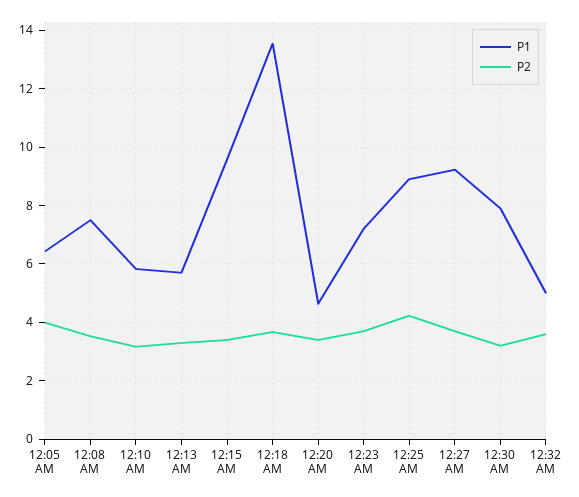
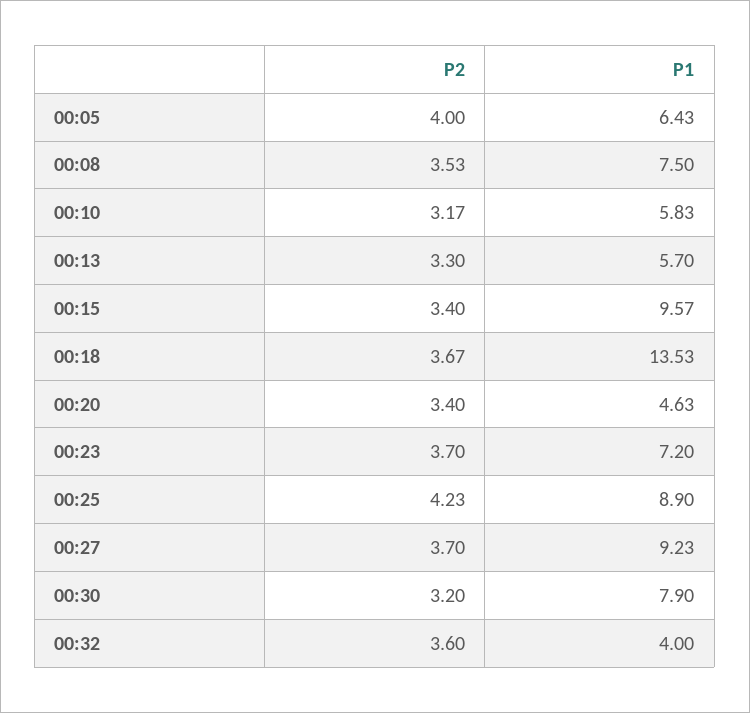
  {
    "P1": {
      "12:05 AM": 6.43,
      "12:08 AM": 7.5,
      "12:10 AM": 5.83,
      "12:13 AM": 5.7,
      "12:15 AM": 9.57,
      "12:18 AM": 13.53,
      "12:20 AM": 4.63,
      "12:23 AM": 7.2,
      "12:25 AM": 8.9,
      "12:27 AM": 9.23,
      "12:30 AM": 7.9,
-     "12:32 AM": 5
+     "12:32 AM": 4
    },
    "P2": {
      "12:05 AM": 4,
      "12:08 AM": 3.53,
      "12:10 AM": 3.17,
      "12:13 AM": 3.3,
      "12:15 AM": 3.4,
      "12:18 AM": 3.67,
      "12:20 AM": 3.4,
      "12:23 AM": 3.7,
      "12:25 AM": 4.23,
      "12:27 AM": 3.7,
      "12:30 AM": 3.2,
      "12:32 AM": 3.6
    }
  }

